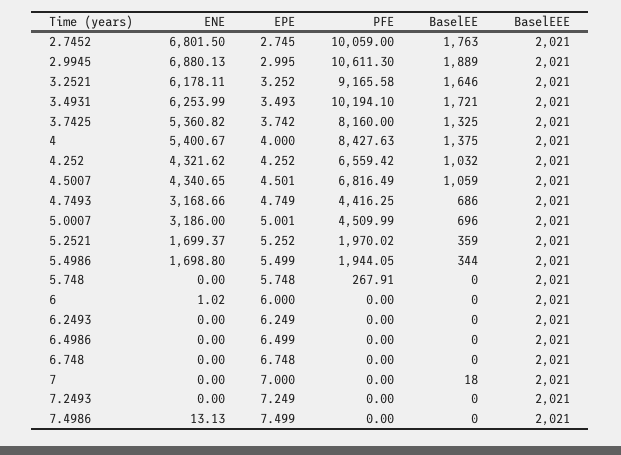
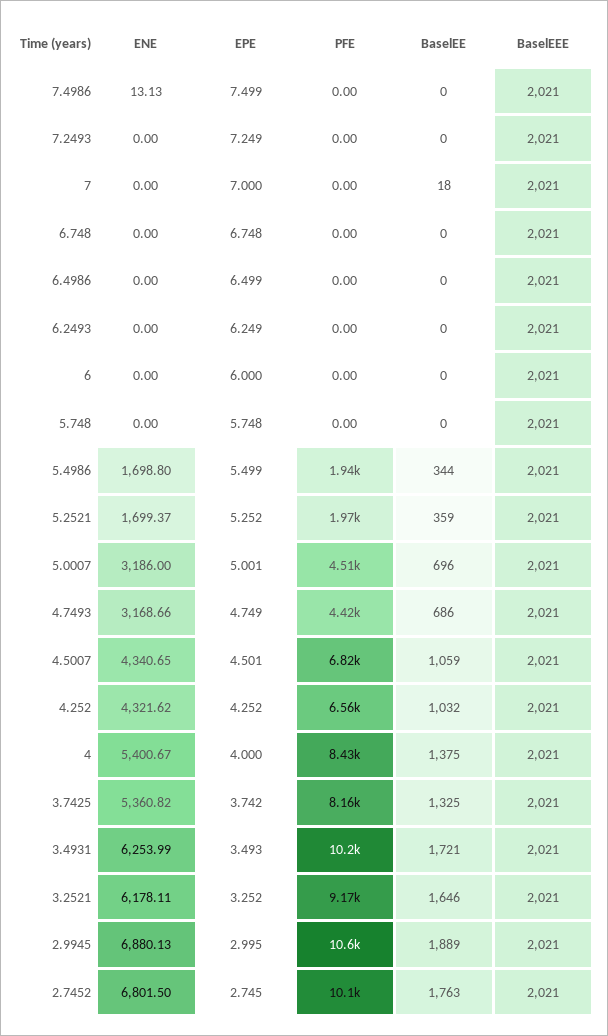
  {
    "ENE": {
      "2.7452": 6801.5,
      "2.9945": 6880.13,
      "3.2521": 6178.11,
      "3.4931": 6253.99,
      "3.7425": 5360.82,
      "4": 5400.67,
      "4.252": 4321.62,
      "4.5007": 4340.65,
      "4.7493": 3168.66,
      "5.0007": 3186,
      "5.2521": 1699.37,
      "5.4986": 1698.8,
      "5.748": 0,
-     "6": 1.02,
+     "6": 0,
      "6.2493": 0,
      "6.4986": 0,
      "6.748": 0,
      "7": 0,
      "7.2493": 0,
      "7.4986": 13.13
    },
    "EPE": {
      "2.7452": 2.745,
      "2.9945": 2.995,
      "3.2521": 3.252,
      "3.4931": 3.493,
      "3.7425": 3.742,
      "4": 4,
      "4.252": 4.252,
      "4.5007": 4.501,
      "4.7493": 4.749,
      "5.0007": 5.001,
      "5.2521": 5.252,
      "5.4986": 5.499,
      "5.748": 5.748,
      "6": 6,
      "6.2493": 6.249,
      "6.4986": 6.499,
      "6.748": 6.748,
      "7": 7,
      "7.2493": 7.249,
      "7.4986": 7.499
    },
    "PFE": {
      "2.7452": 10059,
      "2.9945": 10611.3,
      "3.2521": 9165.58,
      "3.4931": 10194.1,
      "3.7425": 8160,
      "4": 8427.63,
      "4.252": 6559.42,
      "4.5007": 6816.49,
      "4.7493": 4416.25,
      "5.0007": 4509.99,
      "5.2521": 1970.02,
      "5.4986": 1944.05,
-     "5.748": 267.91,
+     "5.748": 0,
      "6": 0,
      "6.2493": 0,
      "6.4986": 0,
      "6.748": 0,
      "7": 0,
      "7.2493": 0,
      "7.4986": 0
    },
    "BaselEE": {
      "2.7452": 1763,
      "2.9945": 1889,
      "3.2521": 1646,
      "3.4931": 1721,
      "3.7425": 1325,
      "4": 1375,
      "4.252": 1032,
      "4.5007": 1059,
      "4.7493": 686,
      "5.0007": 696,
      "5.2521": 359,
      "5.4986": 344,
      "5.748": 0,
      "6": 0,
      "6.2493": 0,
      "6.4986": 0,
      "6.748": 0,
      "7": 18,
      "7.2493": 0,
      "7.4986": 0
    },
    "BaselEEE": {
      "2.7452": 2021,
      "2.9945": 2021,
      "3.2521": 2021,
      "3.4931": 2021,
      "3.7425": 2021,
      "4": 2021,
      "4.252": 2021,
      "4.5007": 2021,
      "4.7493": 2021,
      "5.0007": 2021,
      "5.2521": 2021,
      "5.4986": 2021,
      "5.748": 2021,
      "6": 2021,
      "6.2493": 2021,
      "6.4986": 2021,
      "6.748": 2021,
      "7": 2021,
      "7.2493": 2021,
      "7.4986": 2021
    }
  }

